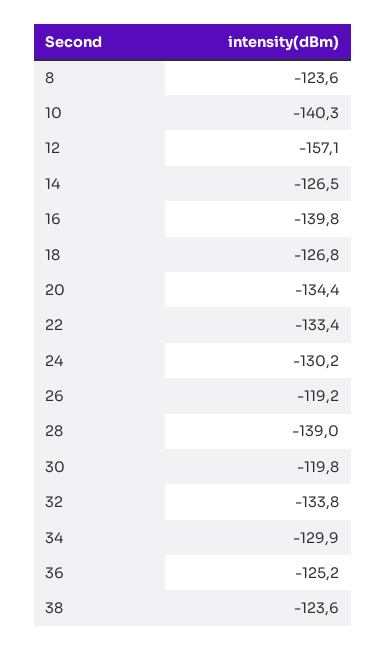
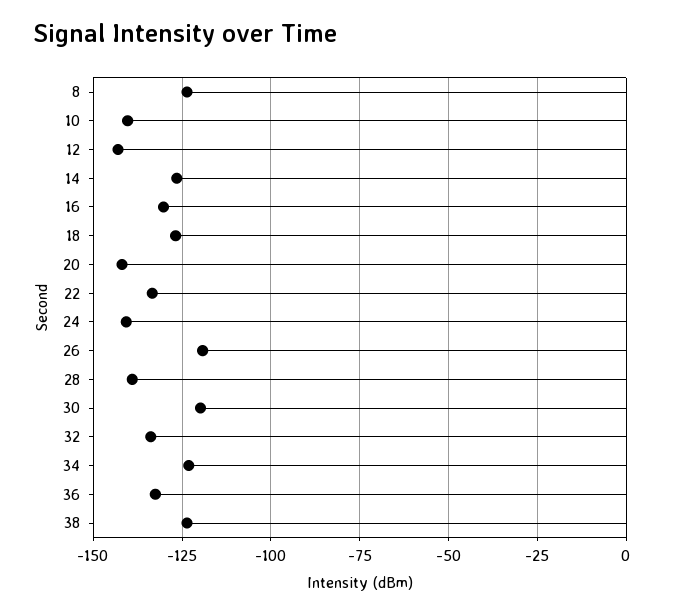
  {
    "8": -123.6,
    "10": -140.3,
-   "12": -157.1,
+   "12": -142.5,
    "14": -126.5,
-   "16": -139.8,
+   "16": -130,
    "18": -126.8,
-   "20": -134.4,
+   "20": -142.5,
    "22": -133.4,
-   "24": -130.2,
+   "24": -140,
    "26": -119.2,
    "28": -139,
    "30": -119.8,
    "32": -133.8,
-   "34": -129.9,
+   "34": -122.5,
-   "36": -125.2,
+   "36": -132.5,
    "38": -123.6
  }

